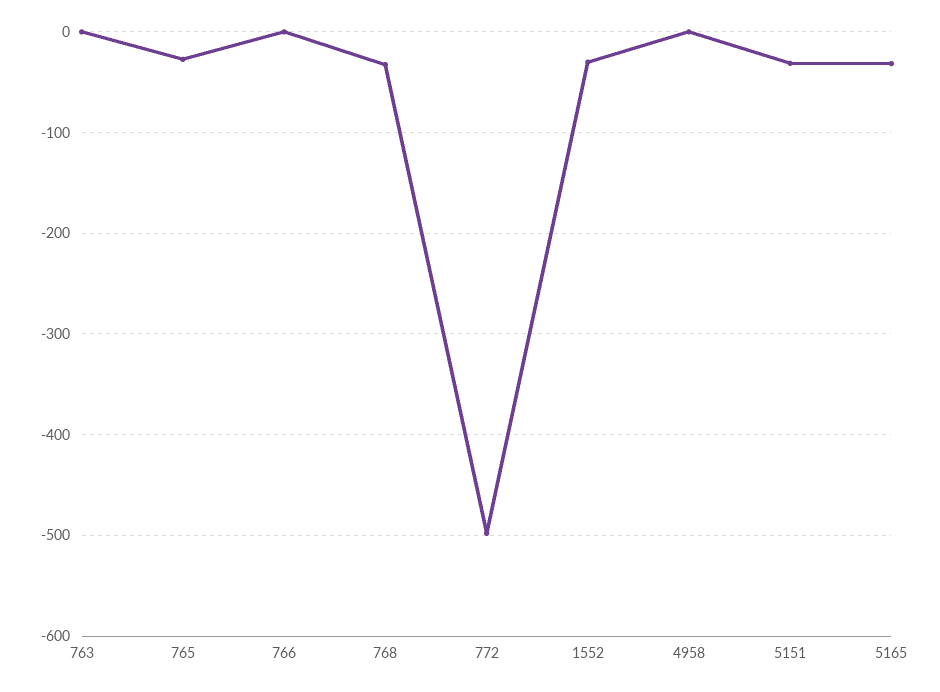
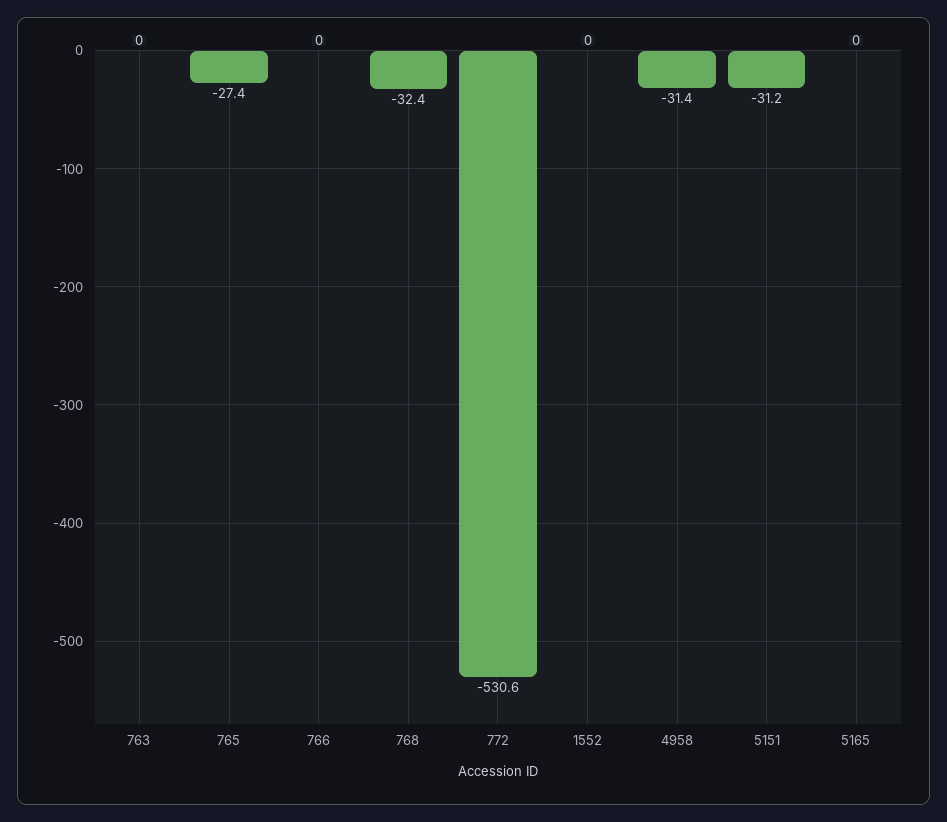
  {
    "763": 0,
    "765": -27.4,
    "766": 0,
    "768": -32.4,
-   "772": -500,
+   "772": -530.6,
-   "1552": -30,
+   "1552": 0,
-   "4958": 0,
+   "4958": -31.4,
    "5151": -31.2,
-   "5165": -30
+   "5165": 0
  }

